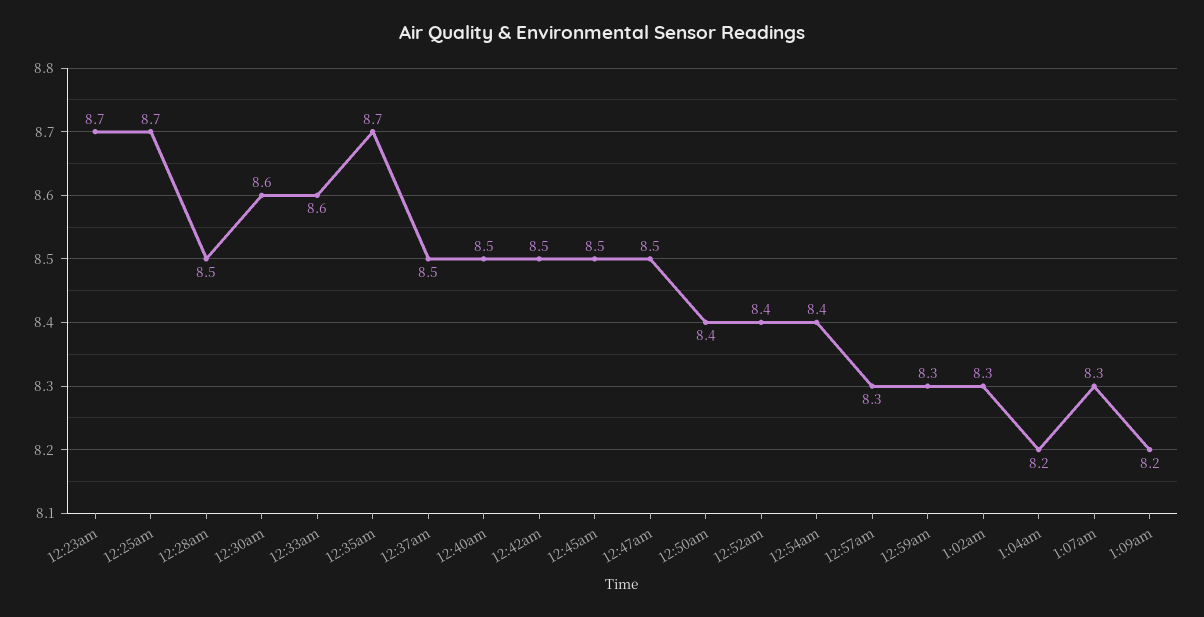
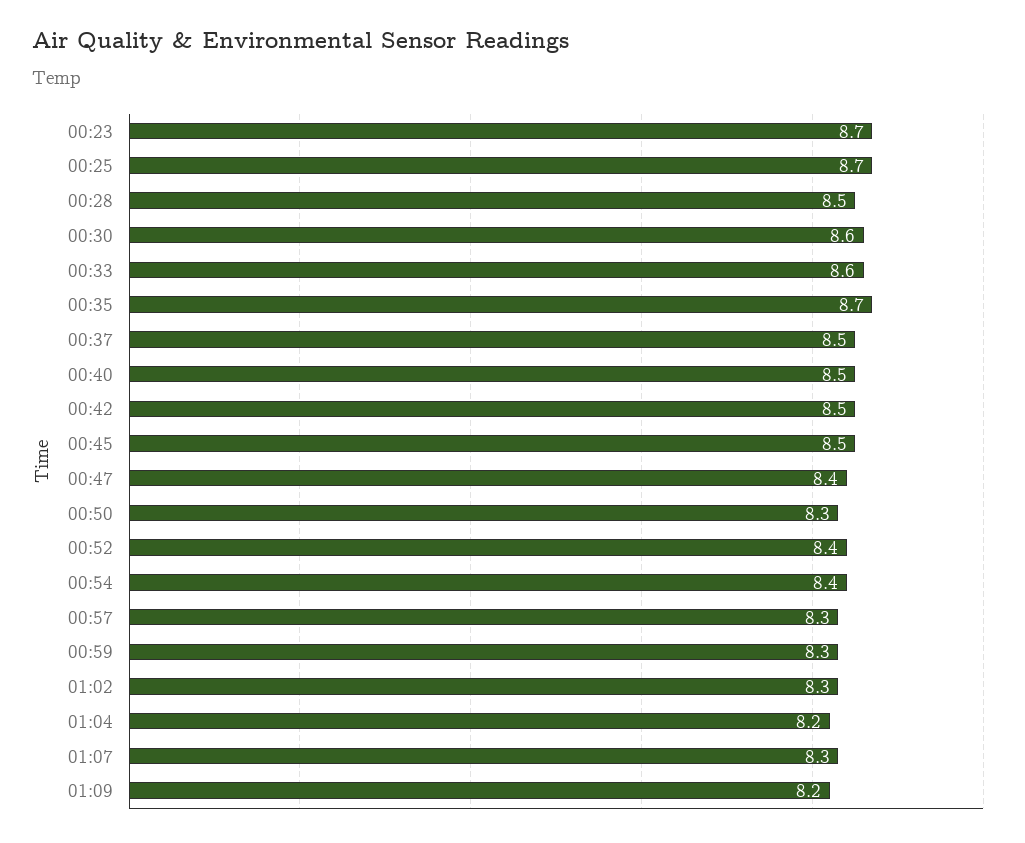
  {
    "12:23am": 8.7,
    "12:25am": 8.7,
    "12:28am": 8.5,
    "12:30am": 8.6,
    "12:33am": 8.6,
    "12:35am": 8.7,
    "12:37am": 8.5,
    "12:40am": 8.5,
    "12:42am": 8.5,
    "12:45am": 8.5,
-   "12:47am": 8.5,
+   "12:47am": 8.4,
-   "12:50am": 8.4,
+   "12:50am": 8.3,
    "12:52am": 8.4,
    "12:54am": 8.4,
    "12:57am": 8.3,
    "12:59am": 8.3,
    "1:02am": 8.3,
    "1:04am": 8.2,
    "1:07am": 8.3,
    "1:09am": 8.2
  }

